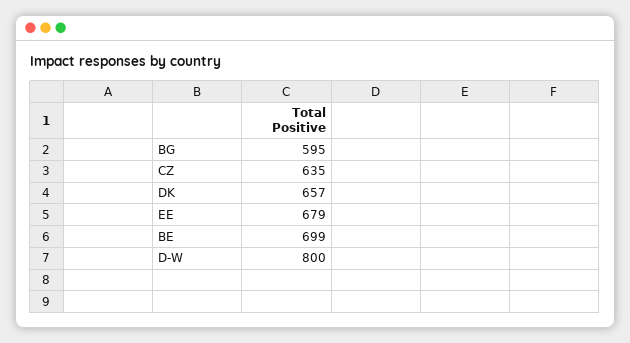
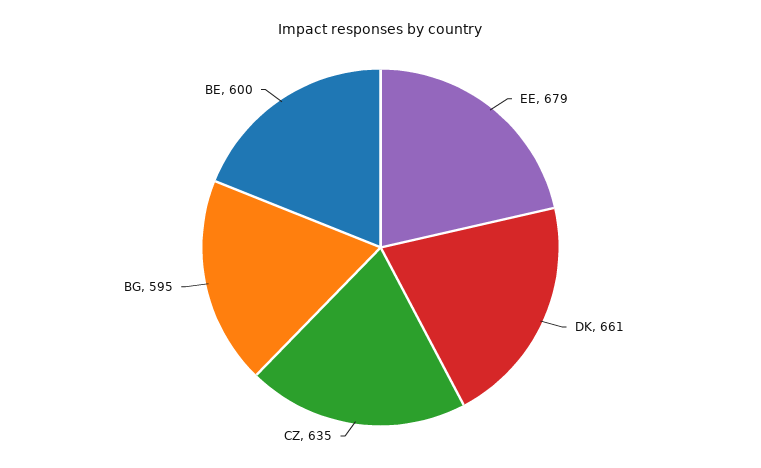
  {
    "BG": 595,
    "CZ": 635,
-   "DK": 657,
+   "DK": 661,
    "EE": 679,
-   "BE": 699,
+   "BE": 600
-   "D-W": 800
  }

